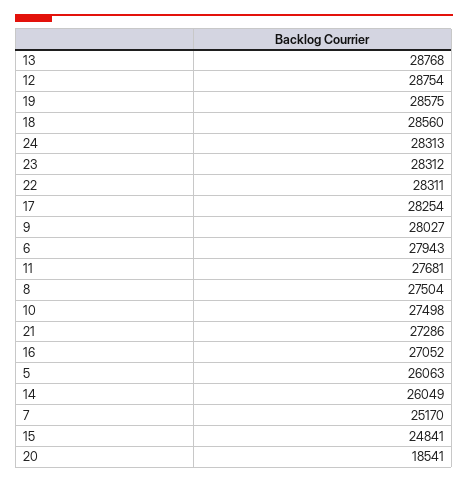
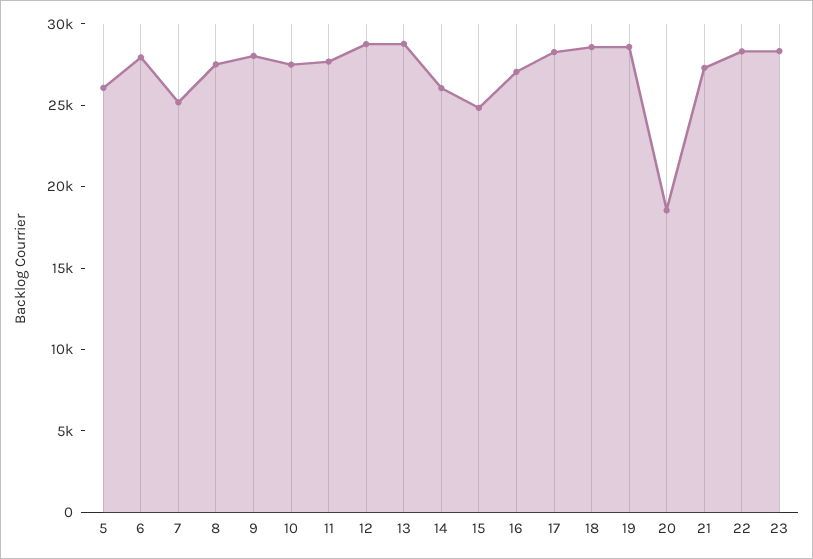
  {
    "13": 28768,
    "12": 28754,
    "19": 28575,
    "18": 28560,
-   "24": 28313,
    "23": 28312,
    "22": 28311,
    "17": 28254,
    "9": 28027,
    "6": 27943,
    "11": 27681,
    "8": 27504,
    "10": 27498,
    "21": 27286,
    "16": 27052,
    "5": 26063,
    "14": 26049,
    "7": 25170,
    "15": 24841,
    "20": 18541
  }

